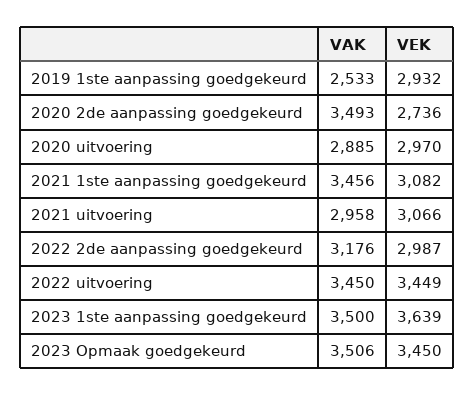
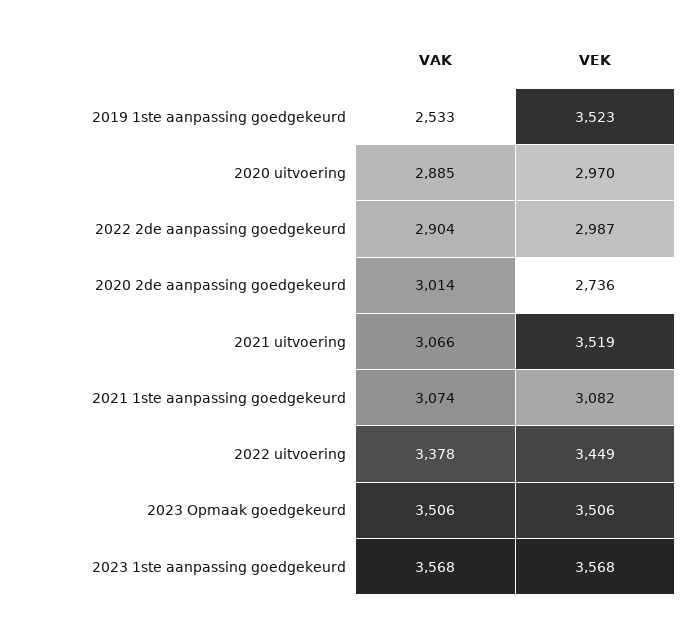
  {
    "VAK": {
      "2019 1ste aanpassing goedgekeurd": 2533,
-     "2020 2de aanpassing goedgekeurd": 3493,
+     "2020 2de aanpassing goedgekeurd": 3014,
      "2020 uitvoering": 2885,
-     "2021 1ste aanpassing goedgekeurd": 3456,
+     "2021 1ste aanpassing goedgekeurd": 3074,
-     "2021 uitvoering": 2958,
+     "2021 uitvoering": 3066,
-     "2022 2de aanpassing goedgekeurd": 3176,
+     "2022 2de aanpassing goedgekeurd": 2904,
-     "2022 uitvoering": 3450,
+     "2022 uitvoering": 3378,
-     "2023 1ste aanpassing goedgekeurd": 3500,
+     "2023 1ste aanpassing goedgekeurd": 3568,
      "2023 Opmaak goedgekeurd": 3506
    },
    "VEK": {
-     "2019 1ste aanpassing goedgekeurd": 2932,
+     "2019 1ste aanpassing goedgekeurd": 3523,
      "2020 2de aanpassing goedgekeurd": 2736,
      "2020 uitvoering": 2970,
      "2021 1ste aanpassing goedgekeurd": 3082,
-     "2021 uitvoering": 3066,
+     "2021 uitvoering": 3519,
      "2022 2de aanpassing goedgekeurd": 2987,
      "2022 uitvoering": 3449,
-     "2023 1ste aanpassing goedgekeurd": 3639,
+     "2023 1ste aanpassing goedgekeurd": 3568,
-     "2023 Opmaak goedgekeurd": 3450
+     "2023 Opmaak goedgekeurd": 3506
    }
  }

